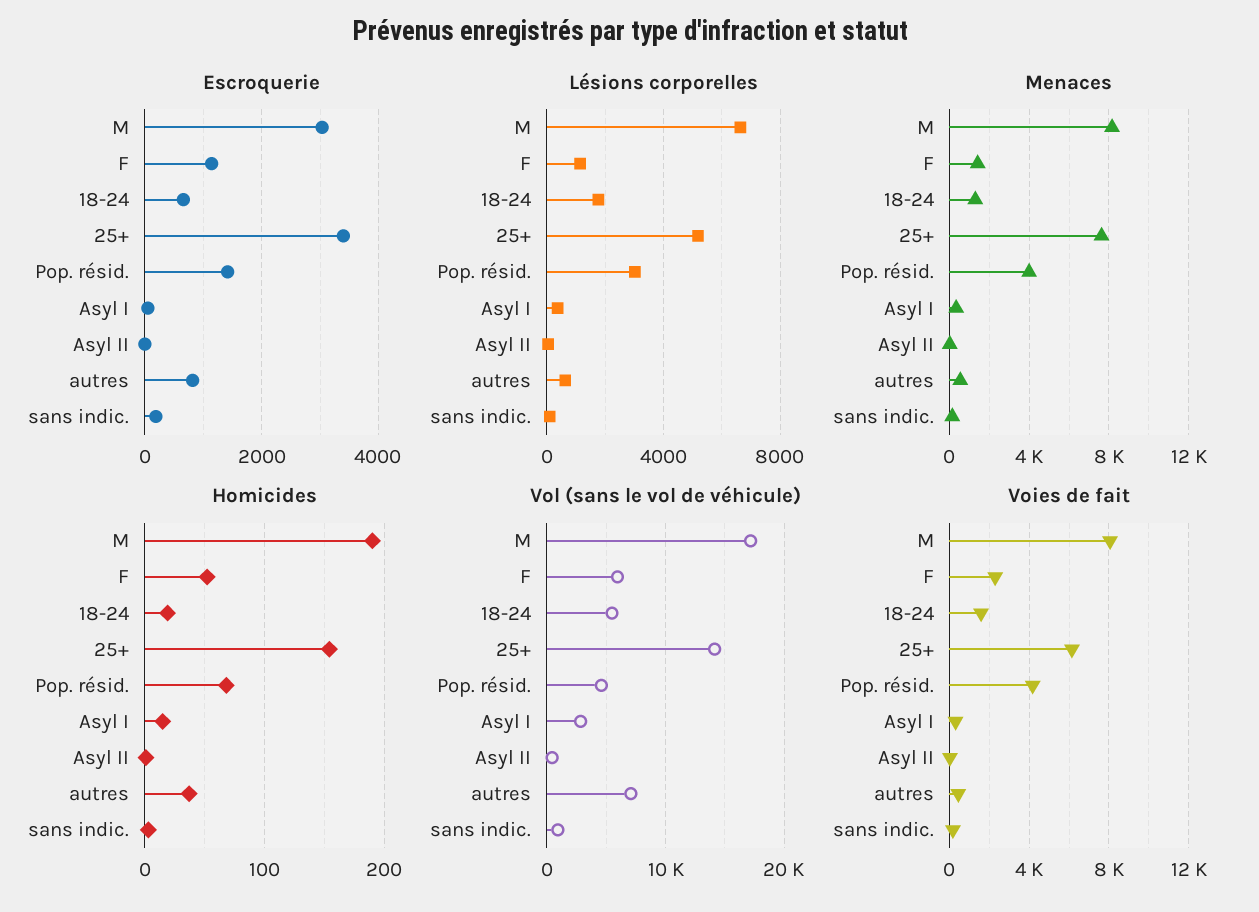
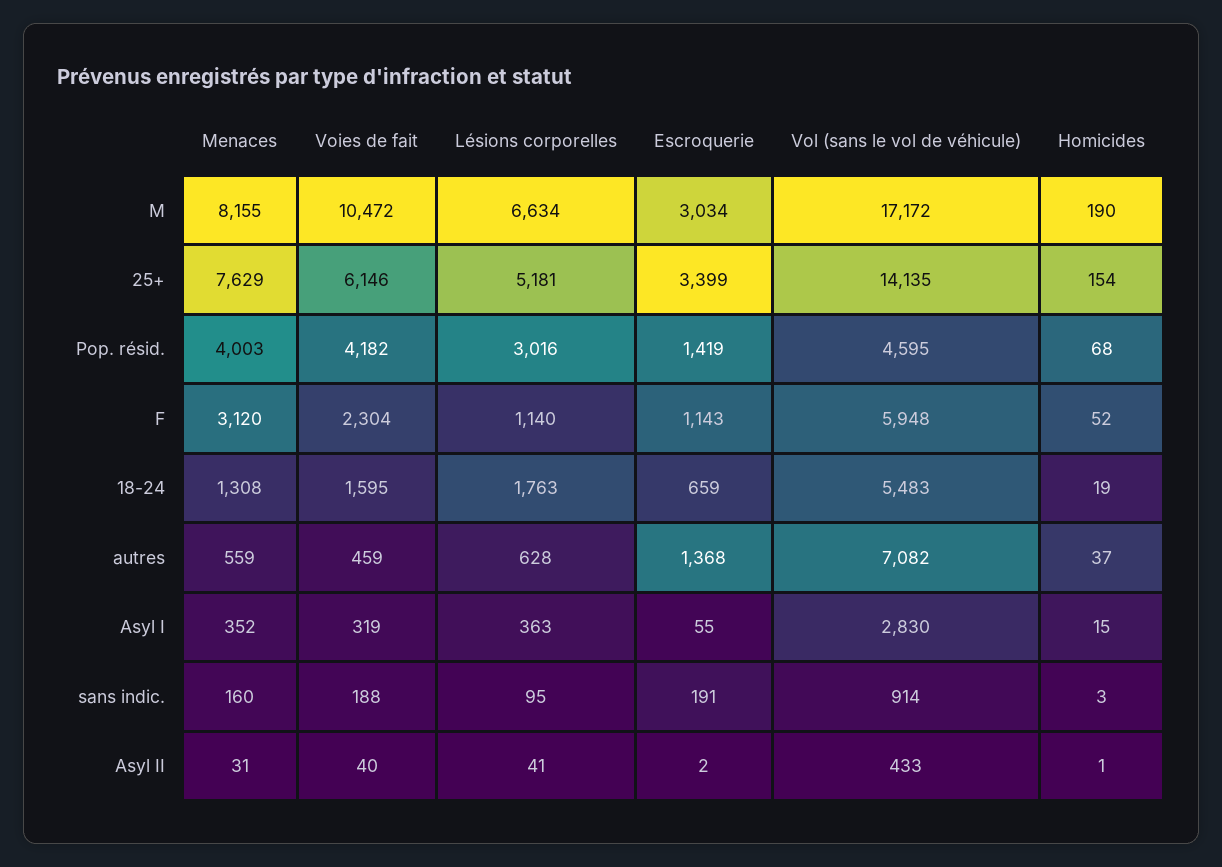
  {
    "Escroquerie": {
      "M": 3034,
      "F": 1143,
      "18-24": 659,
      "25+": 3399,
      "Pop. résid.": 1419,
      "Asyl I": 55,
      "Asyl II": 2,
-     "autres": 800,
+     "autres": 1368,
      "sans indic.": 191
    },
    "Lésions corporelles": {
      "M": 6634,
      "F": 1140,
      "18-24": 1763,
      "25+": 5181,
      "Pop. résid.": 3016,
      "Asyl I": 363,
      "Asyl II": 41,
      "autres": 628,
      "sans indic.": 95
    },
    "Menaces": {
      "M": 8155,
-     "F": 1500,
+     "F": 3120,
      "18-24": 1308,
      "25+": 7629,
      "Pop. résid.": 4003,
      "Asyl I": 352,
      "Asyl II": 31,
      "autres": 559,
      "sans indic.": 160
    },
    "Homicides": {
      "M": 190,
      "F": 52,
      "18-24": 19,
      "25+": 154,
      "Pop. résid.": 68,
      "Asyl I": 15,
      "Asyl II": 1,
      "autres": 37,
      "sans indic.": 3
    },
    "Vol (sans le vol de véhicule)": {
      "M": 17172,
      "F": 5948,
      "18-24": 5483,
      "25+": 14135,
      "Pop. résid.": 4595,
      "Asyl I": 2830,
      "Asyl II": 433,
      "autres": 7082,
      "sans indic.": 914
    },
    "Voies de fait": {
-     "M": 8000,
+     "M": 10472,
      "F": 2304,
      "18-24": 1595,
      "25+": 6146,
      "Pop. résid.": 4182,
      "Asyl I": 319,
      "Asyl II": 40,
      "autres": 459,
      "sans indic.": 188
    }
  }

